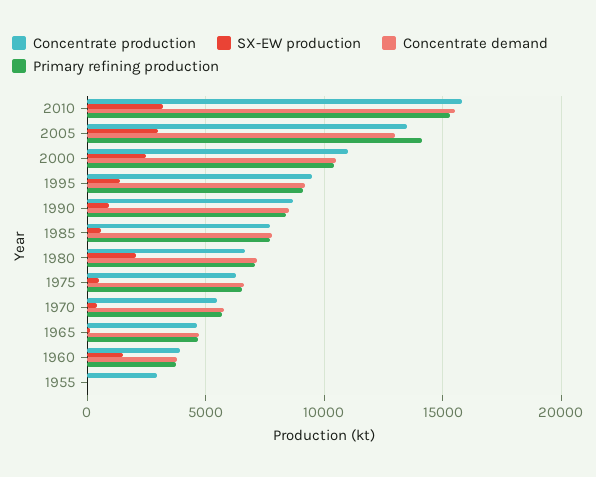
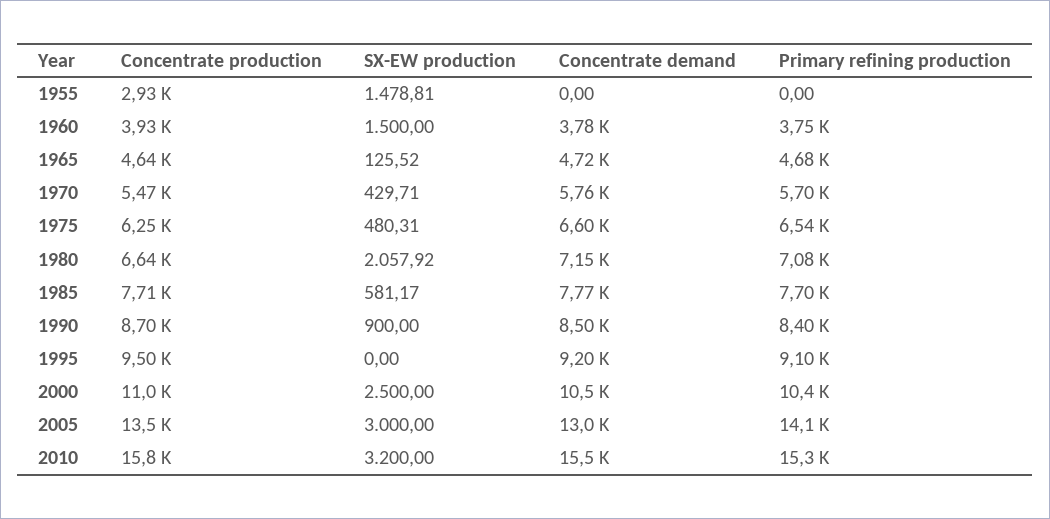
  {
    "Concentrate production": {
      "2010": 15800,
      "2005": 13500,
      "2000": 11000,
      "1995": 9500,
      "1990": 8700,
      "1985": 7710,
      "1980": 6640,
      "1975": 6250,
      "1970": 5470,
      "1965": 4640,
      "1960": 3930,
      "1955": 2930
    },
    "SX-EW production": {
      "2010": 3200,
      "2005": 3000,
      "2000": 2500,
-     "1995": 1500,
+     "1995": 0,
      "1990": 900,
      "1985": 581.17,
      "1980": 2057.92,
      "1975": 480.31,
      "1970": 429.71,
      "1965": 125.52,
      "1960": 1500,
-     "1955": 0
+     "1955": 1478.81
    },
    "Concentrate demand": {
      "2010": 15500,
      "2005": 13000,
      "2000": 10500,
      "1995": 9200,
      "1990": 8500,
      "1985": 7770,
      "1980": 7150,
      "1975": 6600,
      "1970": 5760,
      "1965": 4720,
      "1960": 3780,
      "1955": 0
    },
    "Primary refining production": {
      "2010": 15300,
      "2005": 14100,
      "2000": 10400,
      "1995": 9100,
      "1990": 8400,
      "1985": 7700,
      "1980": 7080,
      "1975": 6540,
      "1970": 5700,
      "1965": 4680,
      "1960": 3750,
      "1955": 0
    }
  }

